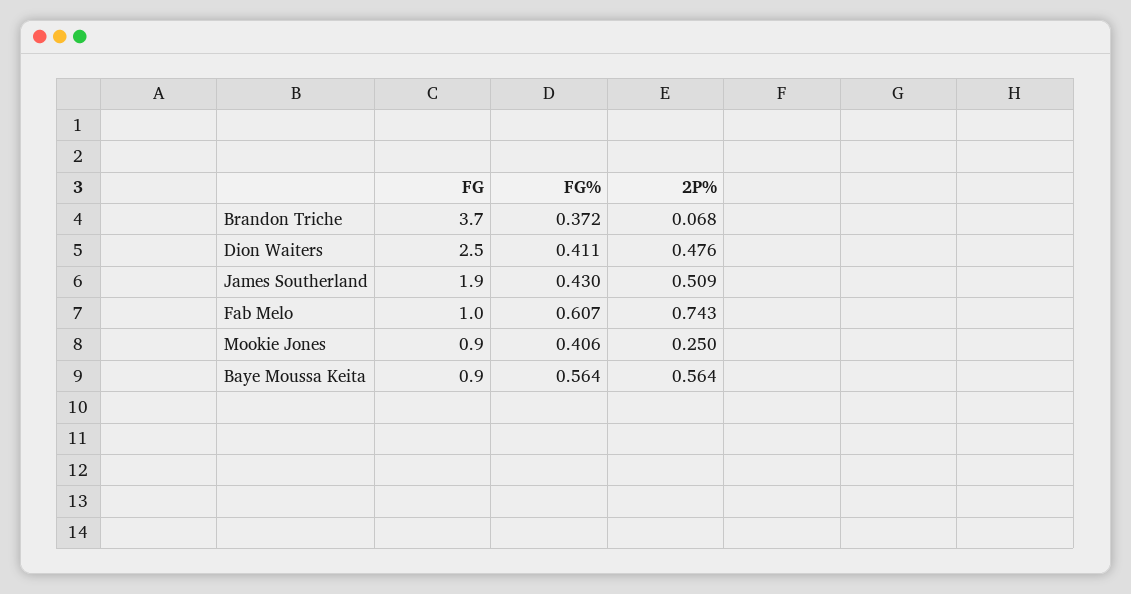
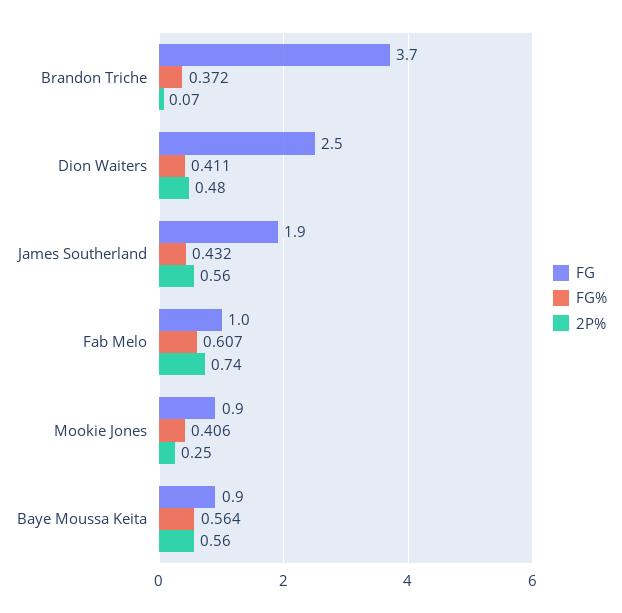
  {
    "FG": {
      "Brandon Triche": 3.7,
      "Dion Waiters": 2.5,
      "James Southerland": 1.9,
      "Fab Melo": 1,
      "Mookie Jones": 0.9,
      "Baye Moussa Keita": 0.9
    },
    "FG%": {
      "Brandon Triche": 0.372,
      "Dion Waiters": 0.411,
-     "James Southerland": 0.43,
+     "James Southerland": 0.432,
      "Fab Melo": 0.607,
      "Mookie Jones": 0.406,
      "Baye Moussa Keita": 0.564
    },
    "2P%": {
      "Brandon Triche": 0.068,
      "Dion Waiters": 0.476,
-     "James Southerland": 0.509,
+     "James Southerland": 0.56,
      "Fab Melo": 0.743,
      "Mookie Jones": 0.25,
      "Baye Moussa Keita": 0.564
    }
  }

